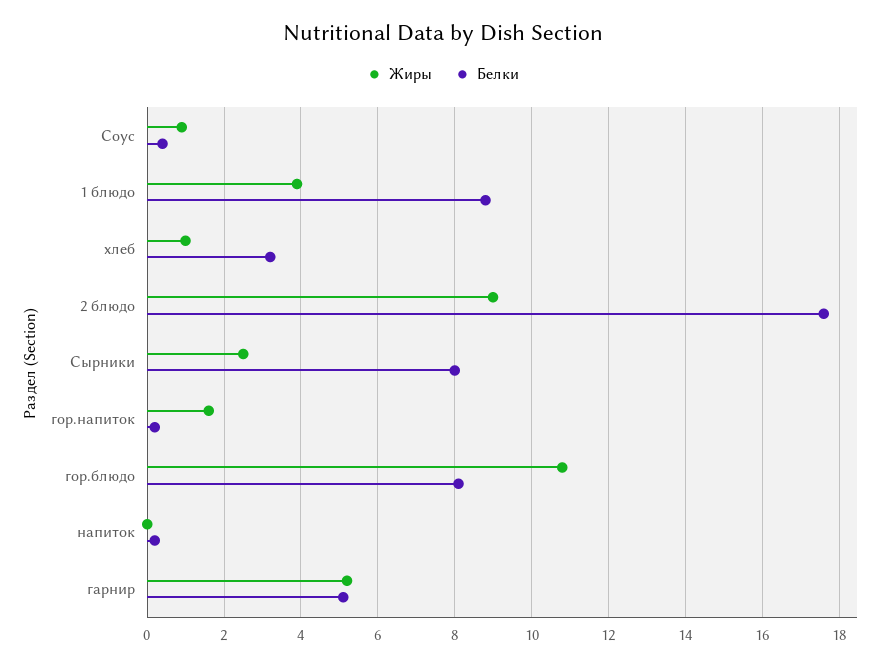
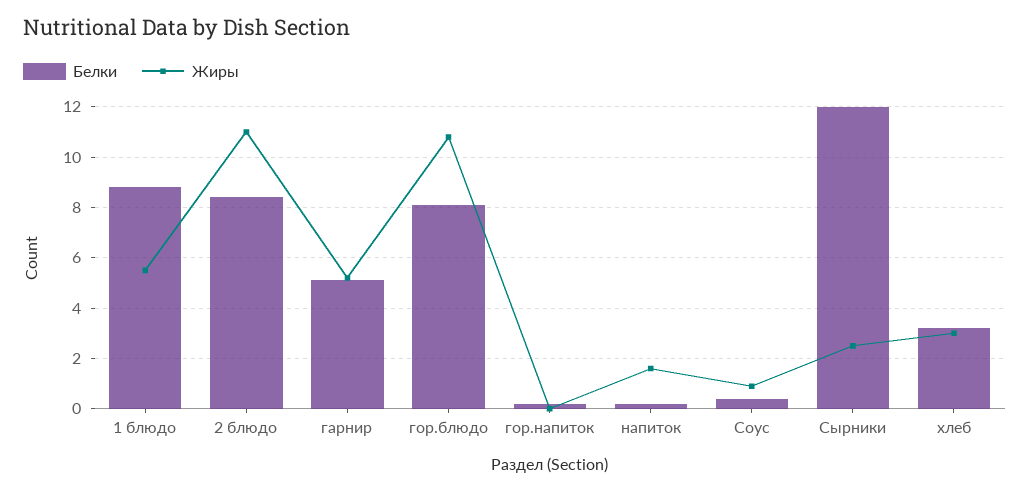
  {
    "Жиры": {
      "Соус": 1,
-     "1 блюдо": 4,
+     "1 блюдо": 5.5,
-     "хлеб": 1,
+     "хлеб": 3,
-     "2 блюдо": 9,
+     "2 блюдо": 11,
      "Сырники": 2.5,
-     "гор.напиток": 1.5,
+     "гор.напиток": 0,
      "гор.блюдо": 11,
-     "напиток": 0,
+     "напиток": 1.5,
      "гарнир": 5
    },
    "Белки": {
      "Соус": 0.5,
      "1 блюдо": 9,
      "хлеб": 3,
-     "2 блюдо": 17.5,
+     "2 блюдо": 8.5,
-     "Сырники": 8,
+     "Сырники": 12,
      "гор.напиток": 0,
      "гор.блюдо": 8,
      "напиток": 0,
      "гарнир": 5
    }
  }

